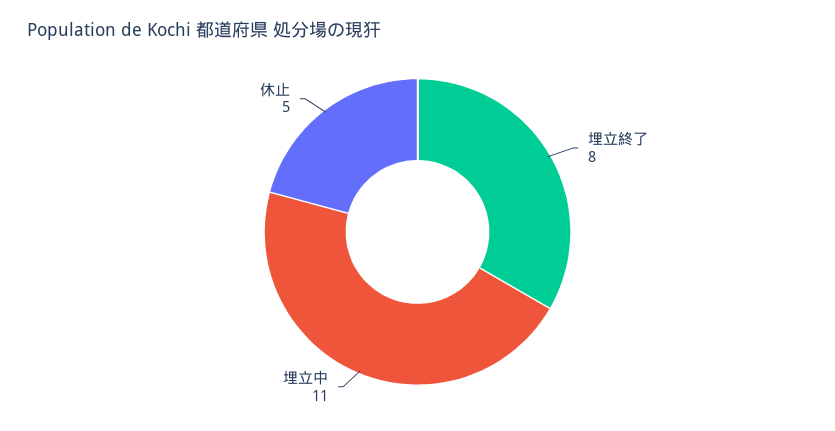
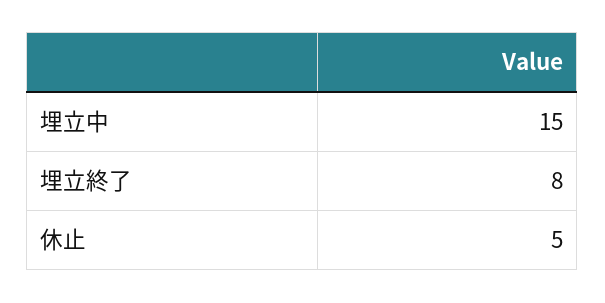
  {
    "埋立終了": 8,
-   "埋立中": 11,
+   "埋立中": 15,
    "休止": 5
  }

